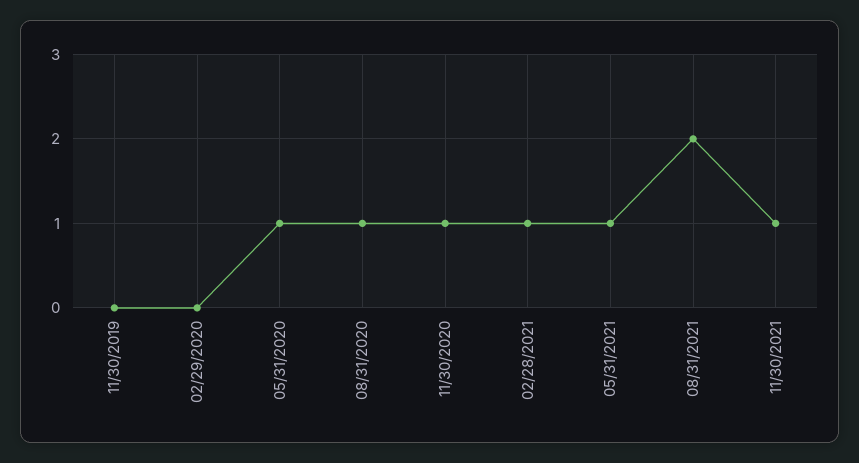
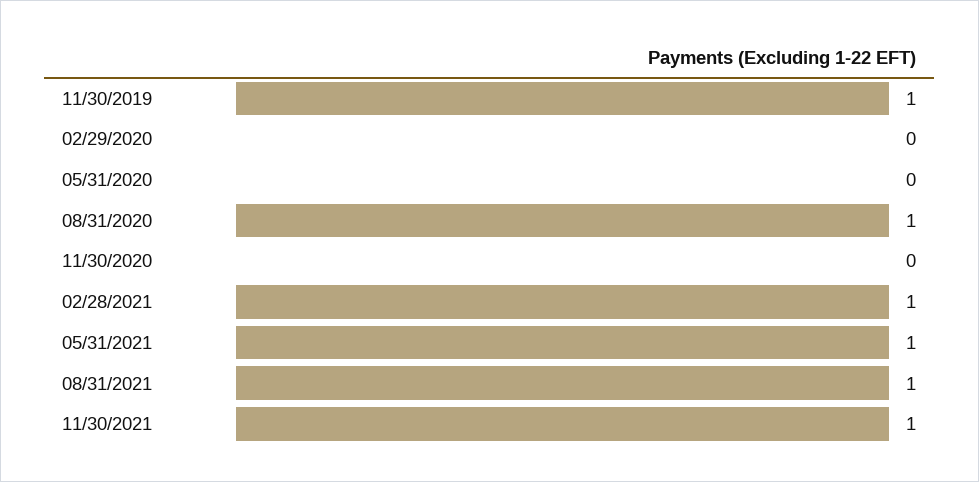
  {
-   "11/30/2019": 0,
+   "11/30/2019": 1,
    "02/29/2020": 0,
-   "05/31/2020": 1,
+   "05/31/2020": 0,
    "08/31/2020": 1,
-   "11/30/2020": 1,
+   "11/30/2020": 0,
    "02/28/2021": 1,
    "05/31/2021": 1,
-   "08/31/2021": 2,
+   "08/31/2021": 1,
    "11/30/2021": 1
  }

